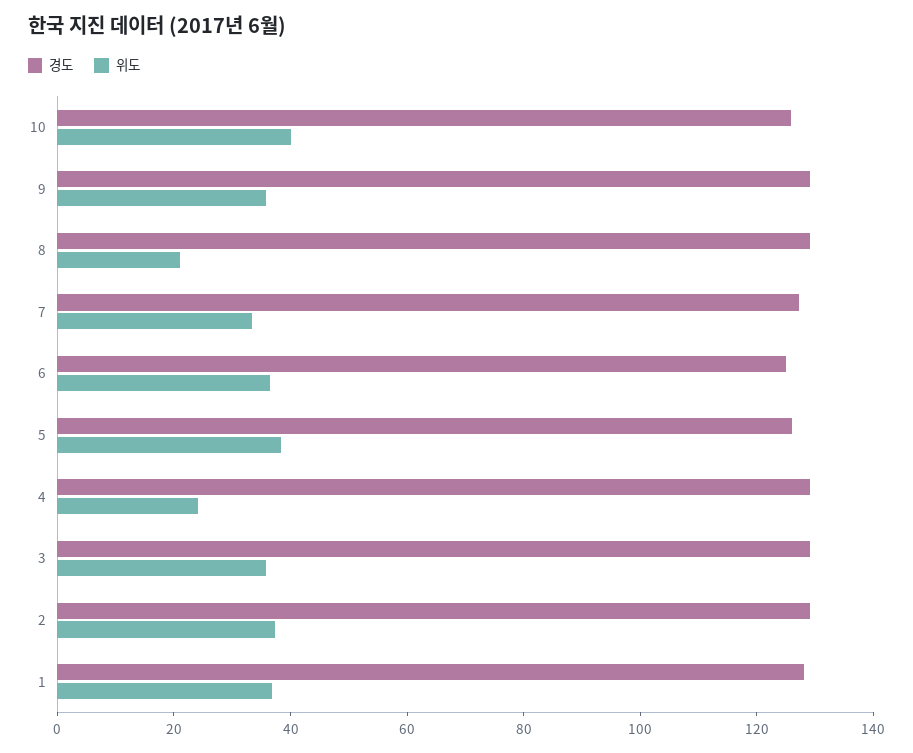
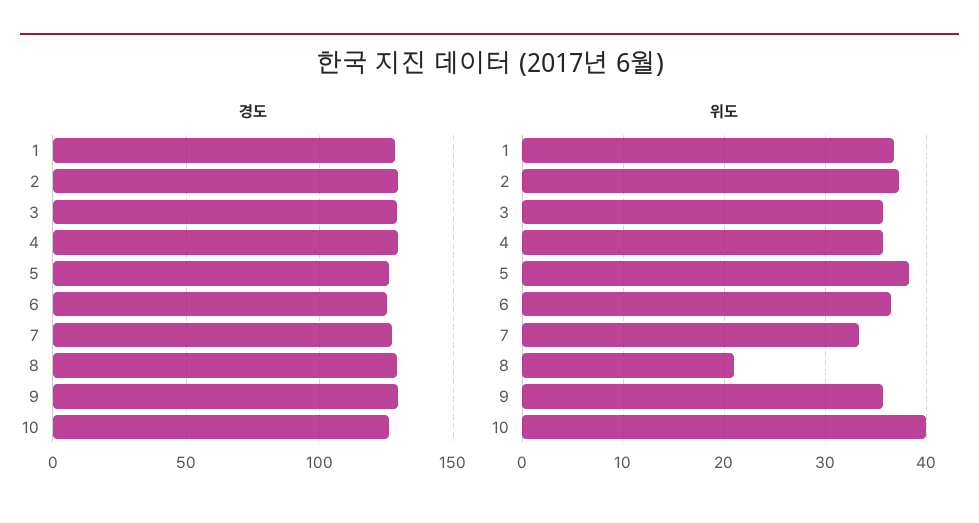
  {
    "경도": {
      "10": 125,
      "9": 130,
      "8": 130,
      "7": 125,
      "6": 125,
      "5": 125,
      "4": 130,
      "3": 130,
      "2": 130,
      "1": 130
    },
    "위도": {
      "10": 40,
      "9": 36,
      "8": 21,
      "7": 33,
      "6": 37,
      "5": 38,
-     "4": 25,
+     "4": 36,
      "3": 36,
      "2": 37,
      "1": 37
    }
  }

